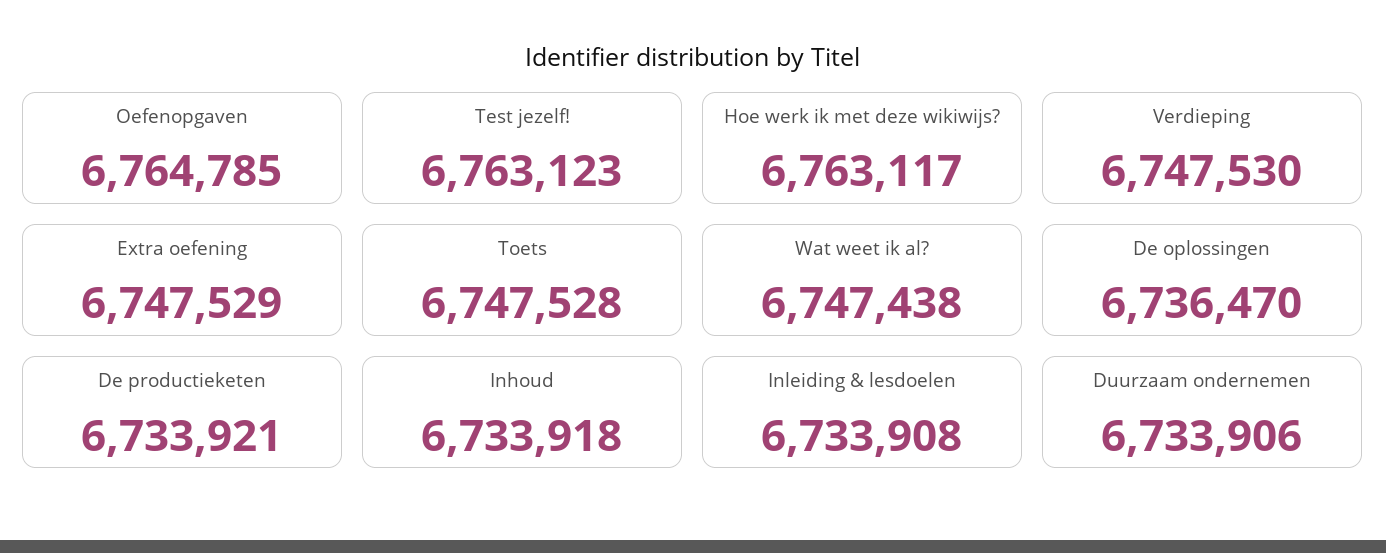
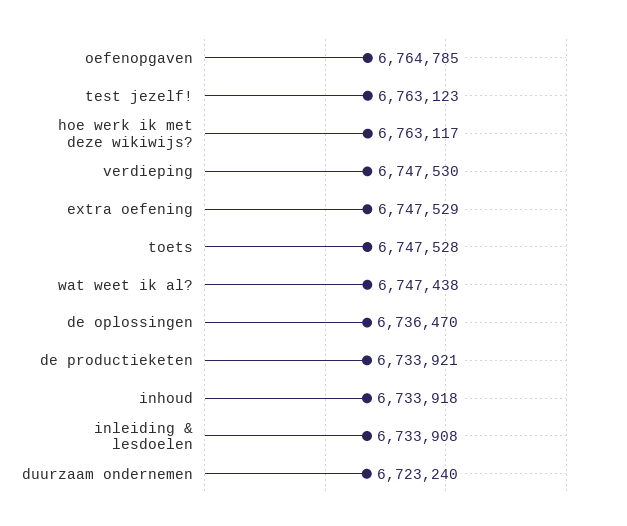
  {
    "Oefenopgaven": 6764785,
    "Test jezelf!": 6763123,
    "Hoe werk ik met deze wikiwijs?": 6763117,
    "Verdieping": 6747530,
    "Extra oefening": 6747529,
    "Toets": 6747528,
    "Wat weet ik al?": 6747438,
    "De oplossingen": 6736470,
    "De productieketen": 6733921,
    "Inhoud": 6733918,
    "Inleiding & lesdoelen": 6733908,
-   "Duurzaam ondernemen": 6733906
+   "Duurzaam ondernemen": 6723240
  }

